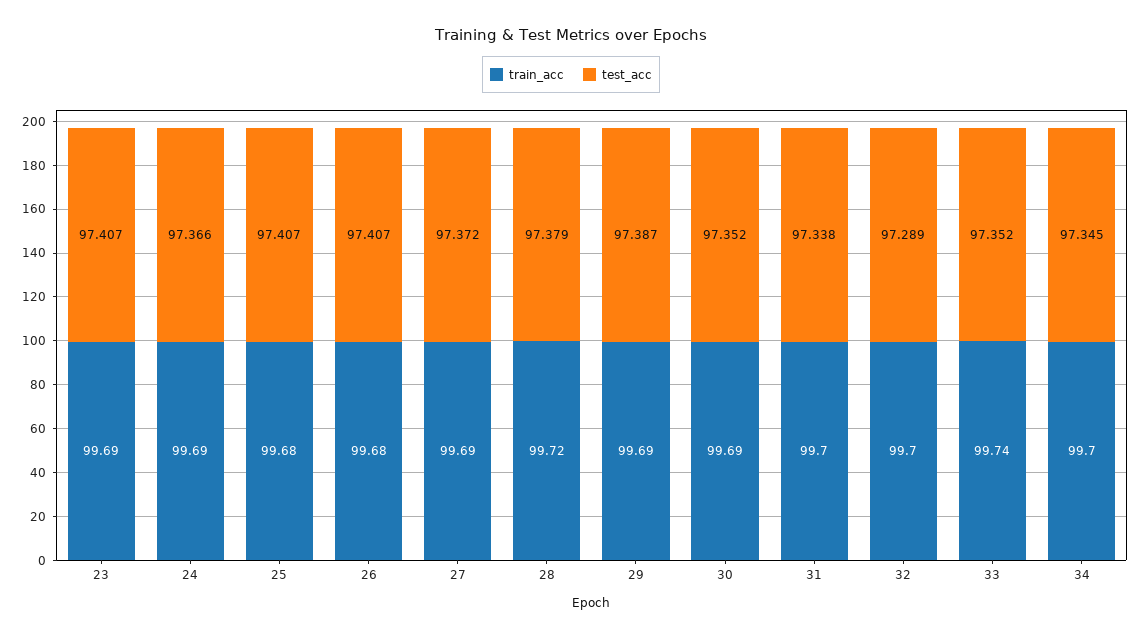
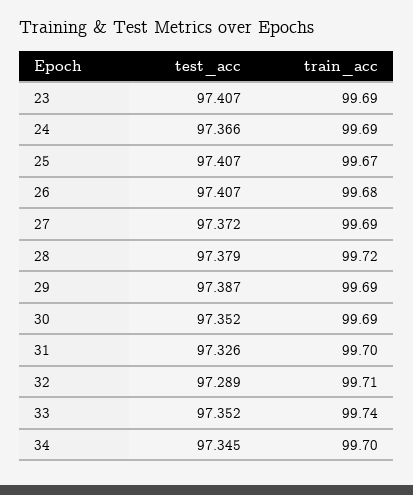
  {
    "train_acc": {
      "23": 99.69,
      "24": 99.69,
-     "25": 99.68,
+     "25": 99.67,
      "26": 99.68,
      "27": 99.69,
      "28": 99.72,
      "29": 99.69,
      "30": 99.69,
      "31": 99.7,
-     "32": 99.7,
+     "32": 99.71,
      "33": 99.74,
      "34": 99.7
    },
    "test_acc": {
      "23": 97.407,
      "24": 97.366,
      "25": 97.407,
      "26": 97.407,
      "27": 97.372,
      "28": 97.379,
      "29": 97.387,
      "30": 97.352,
-     "31": 97.338,
+     "31": 97.326,
      "32": 97.289,
      "33": 97.352,
      "34": 97.345
    }
  }

